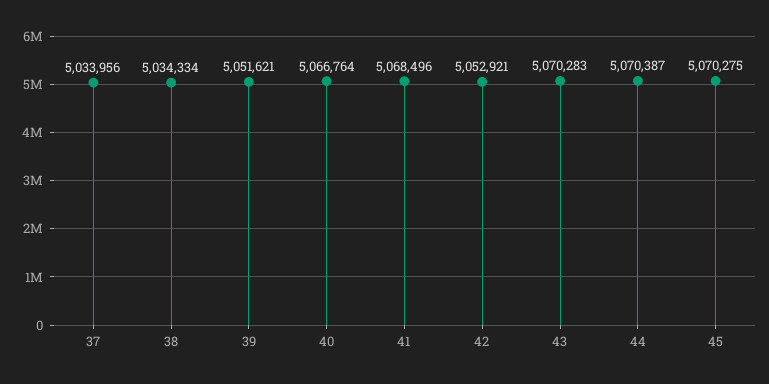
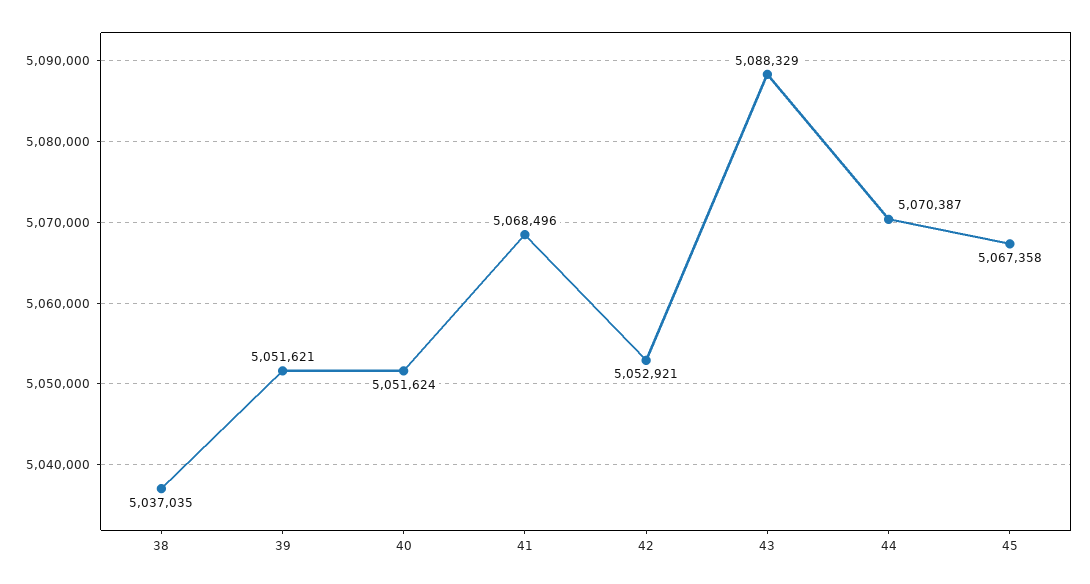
  {
-   "37": 5033956,
-   "38": 5034334,
+   "38": 5037035,
    "39": 5051621,
-   "40": 5066764,
+   "40": 5051624,
    "41": 5068496,
    "42": 5052921,
-   "43": 5070283,
+   "43": 5088329,
    "44": 5070387,
-   "45": 5070275
+   "45": 5067358
  }

